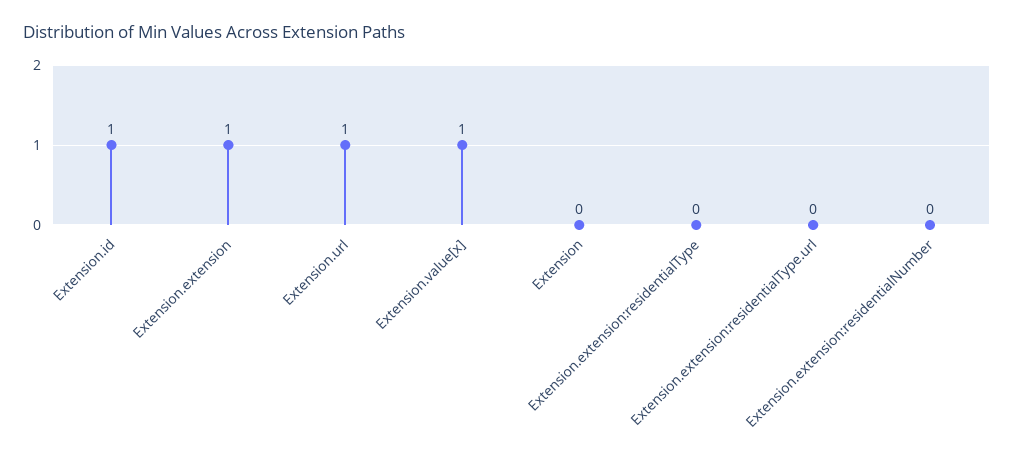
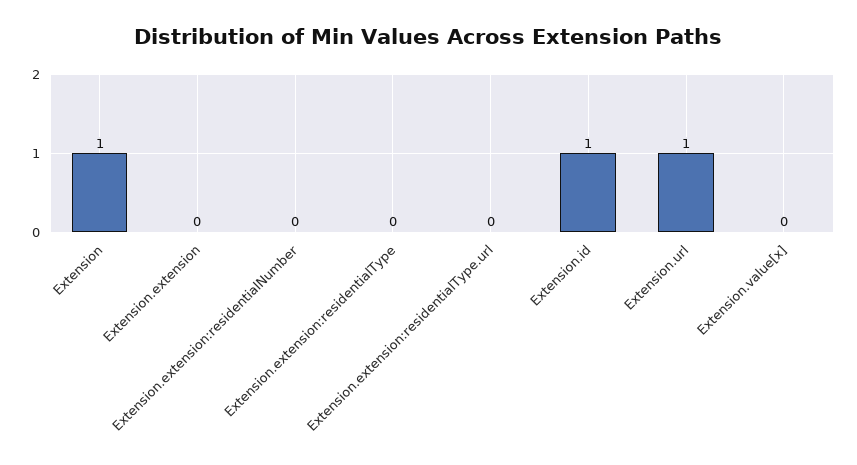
  {
    "Extension.id": 1,
-   "Extension.extension": 1,
+   "Extension.extension": 0,
    "Extension.url": 1,
-   "Extension.value[x]": 1,
+   "Extension.value[x]": 0,
-   "Extension": 0,
+   "Extension": 1,
    "Extension.extension:residentialType": 0,
    "Extension.extension:residentialType.url": 0,
    "Extension.extension:residentialNumber": 0
  }

